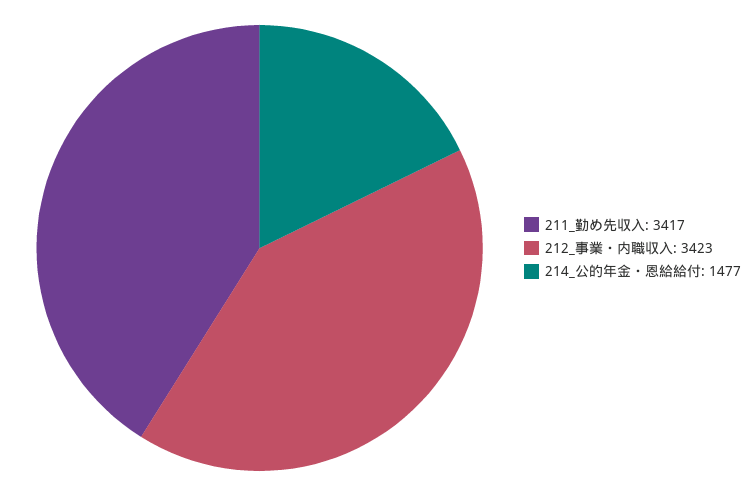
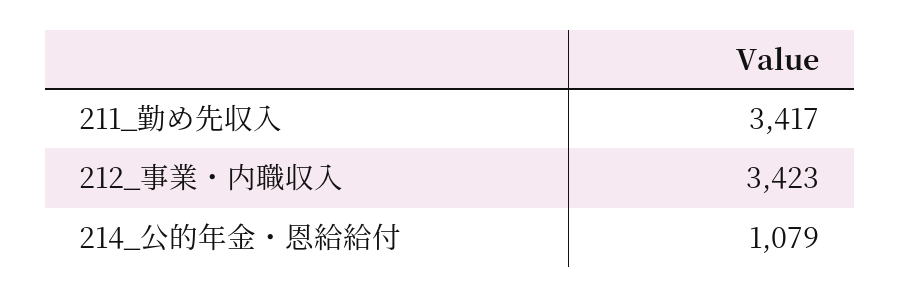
  {
    "211_勤め先収入": 3417,
    "212_事業・内職収入": 3423,
-   "214_公的年金・恩給給付": 1477
+   "214_公的年金・恩給給付": 1079
  }

